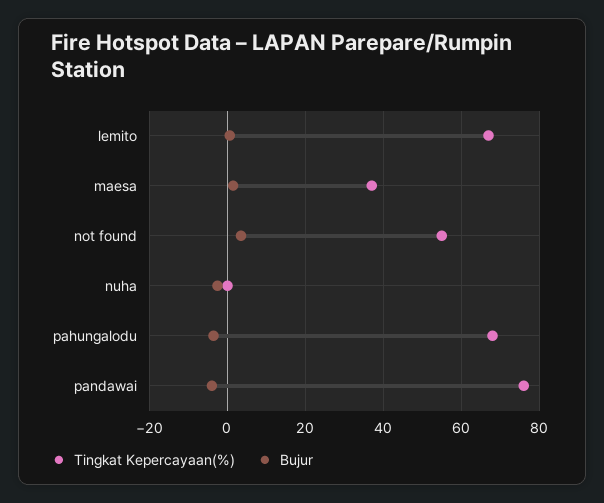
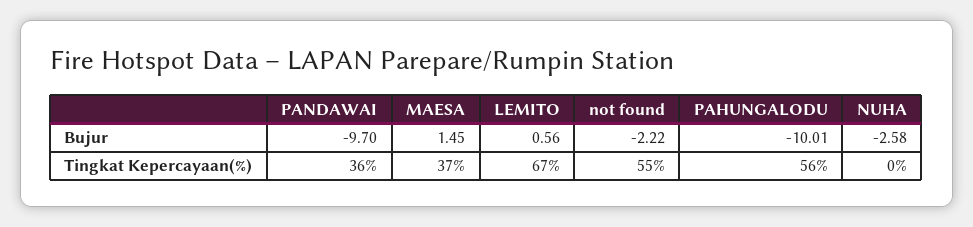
  {
    "Tingkat Kepercayaan(%)": {
      "lemito": 67,
      "maesa": 37,
      "not found": 55,
      "nuha": 0,
-     "pahungalodu": 68,
+     "pahungalodu": 56,
-     "pandawai": 76
+     "pandawai": 36
    },
    "Bujur": {
      "lemito": 0.56,
      "maesa": 1.45,
-     "not found": 4,
+     "not found": -2.22,
      "nuha": -2.58,
-     "pahungalodu": -4,
+     "pahungalodu": -10.01,
-     "pandawai": -4
+     "pandawai": -9.7
    }
  }

